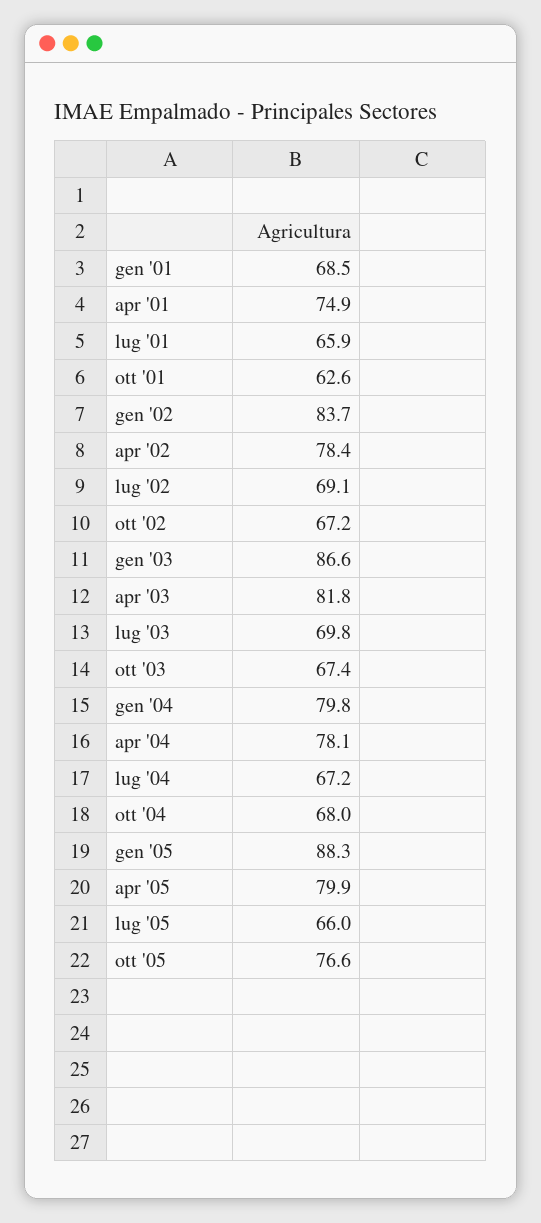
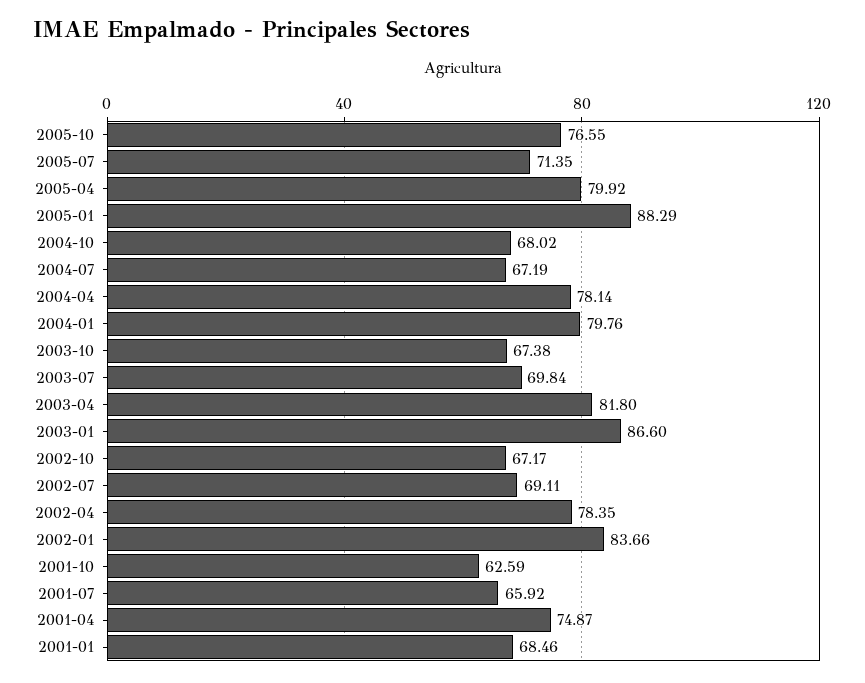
  {
    "gen '01": 68.46,
    "apr '01": 74.87,
    "lug '01": 65.92,
    "ott '01": 62.59,
    "gen '02": 83.66,
    "apr '02": 78.35,
    "lug '02": 69.11,
    "ott '02": 67.17,
    "gen '03": 86.6,
    "apr '03": 81.8,
    "lug '03": 69.84,
    "ott '03": 67.38,
    "gen '04": 79.76,
    "apr '04": 78.14,
    "lug '04": 67.19,
    "ott '04": 68.02,
    "gen '05": 88.29,
    "apr '05": 79.92,
-   "lug '05": 66,
+   "lug '05": 71.35,
    "ott '05": 76.55
  }

